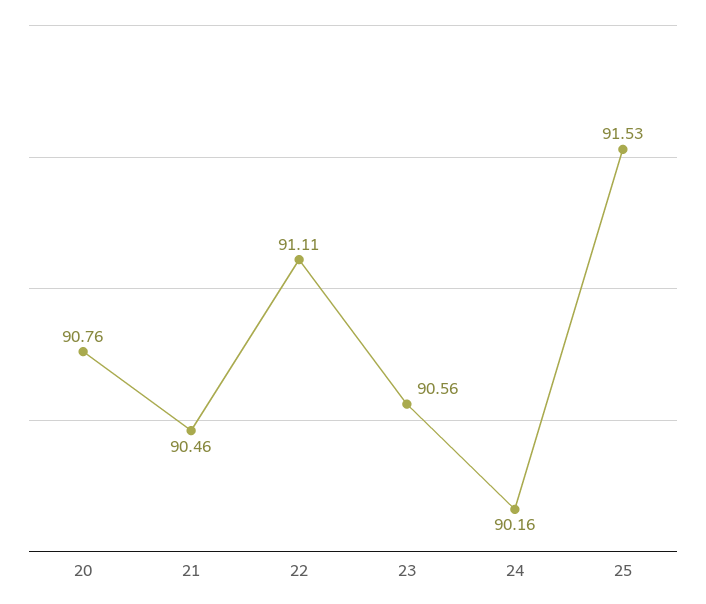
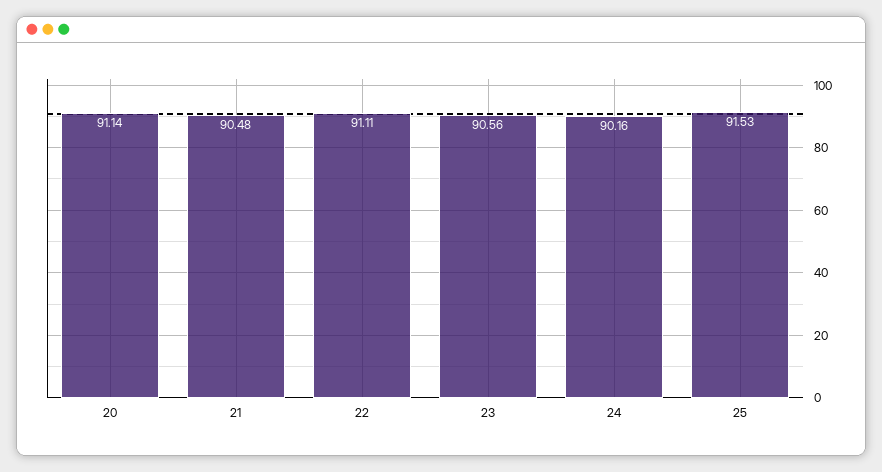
  {
-   "20": 90.76,
+   "20": 91.14,
-   "21": 90.46,
+   "21": 90.48,
    "22": 91.11,
    "23": 90.56,
    "24": 90.16,
    "25": 91.53
  }

